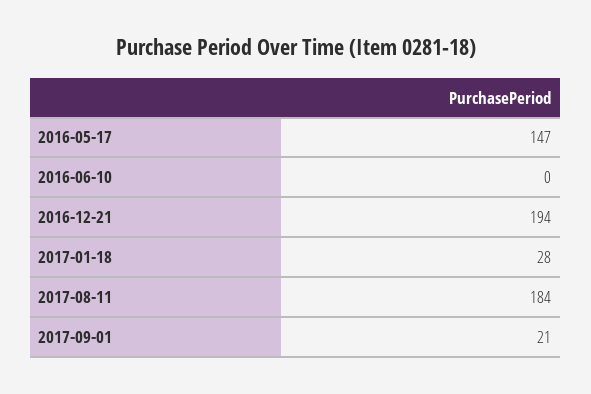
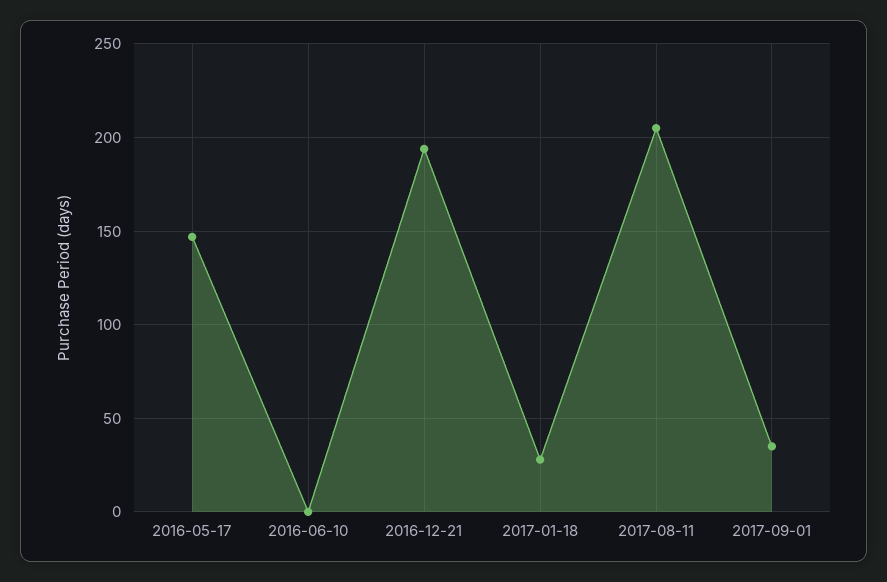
  {
    "2016-05-17": 147,
    "2016-06-10": 0,
    "2016-12-21": 194,
    "2017-01-18": 28,
-   "2017-08-11": 184,
+   "2017-08-11": 205,
-   "2017-09-01": 21
+   "2017-09-01": 35
  }

